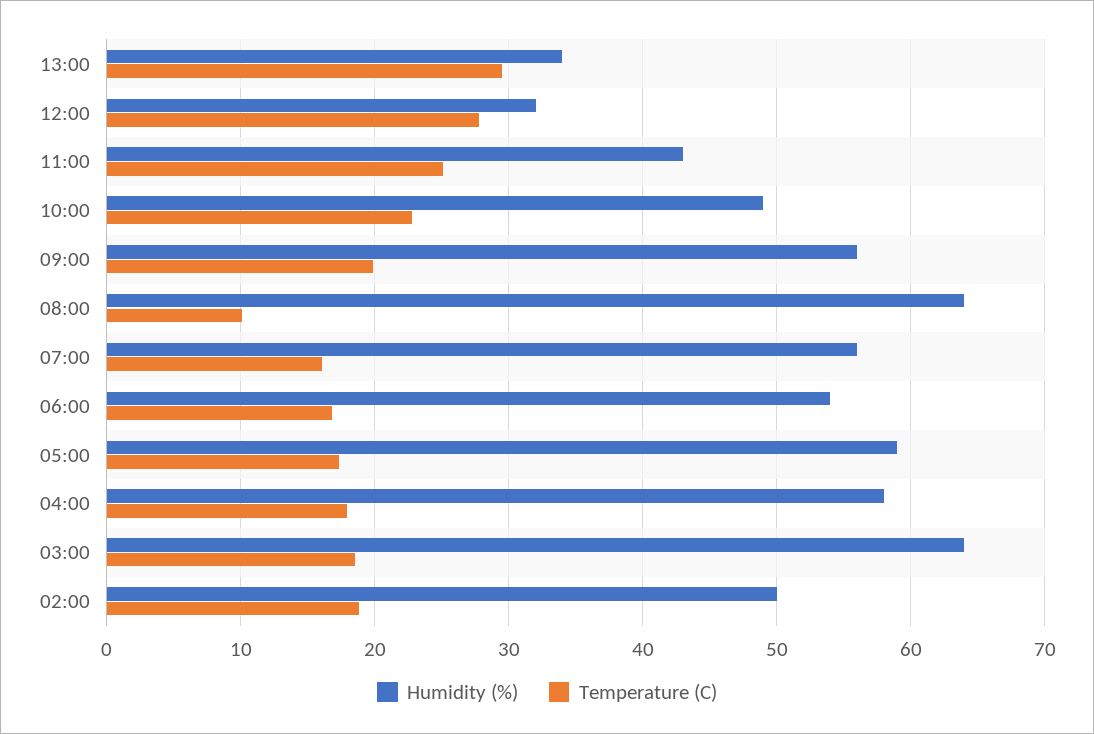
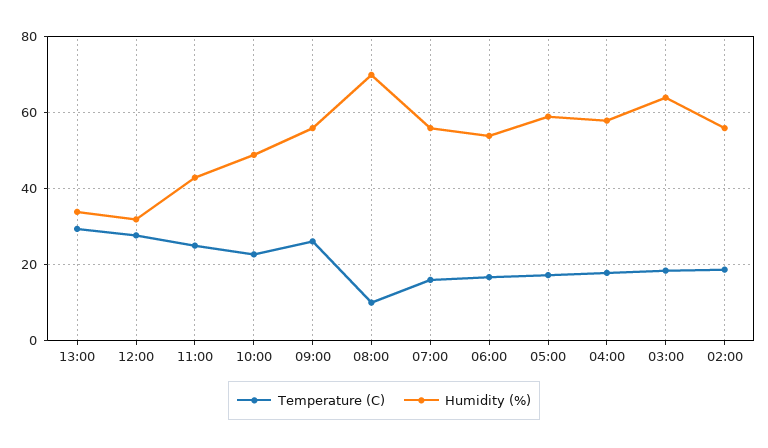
  {
    "Humidity (%)": {
      "13:00": 34,
      "12:00": 32,
      "11:00": 43,
      "10:00": 49,
      "09:00": 56,
-     "08:00": 64,
+     "08:00": 70,
      "07:00": 56,
      "06:00": 54,
      "05:00": 59,
      "04:00": 58,
      "03:00": 64,
-     "02:00": 50
+     "02:00": 56
    },
    "Temperature (C)": {
      "13:00": 30,
      "12:00": 28,
      "11:00": 25,
      "10:00": 23,
-     "09:00": 20,
+     "09:00": 26,
      "08:00": 10,
      "07:00": 16,
      "06:00": 17,
      "05:00": 17,
      "04:00": 18,
      "03:00": 19,
      "02:00": 19
    }
  }

